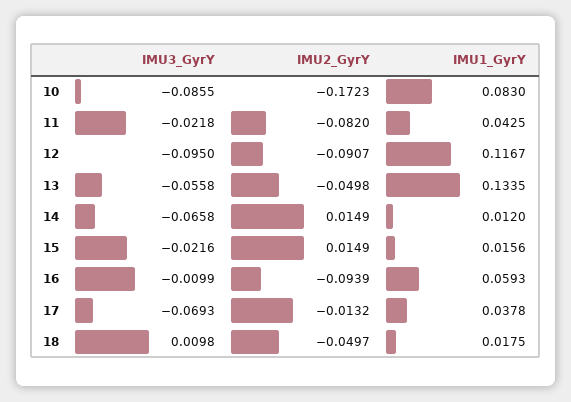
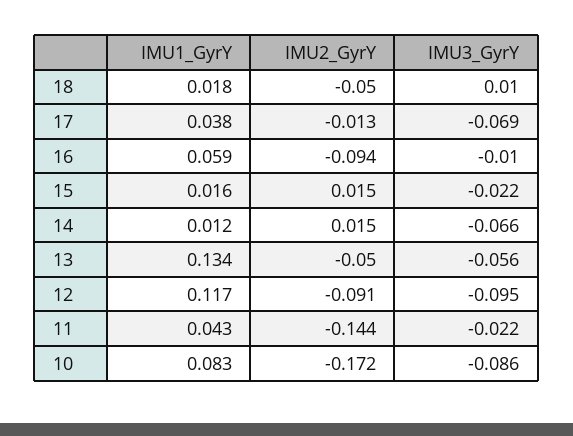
  {
    "IMU3_GyrY": {
      "10": -0.0855,
      "11": -0.0218,
      "12": -0.095,
      "13": -0.0558,
      "14": -0.0658,
      "15": -0.0216,
      "16": -0.0099,
      "17": -0.0693,
      "18": 0.0098
    },
    "IMU2_GyrY": {
      "10": -0.1723,
-     "11": -0.082,
+     "11": -0.144,
      "12": -0.0907,
      "13": -0.0498,
      "14": 0.0149,
      "15": 0.0149,
      "16": -0.0939,
      "17": -0.0132,
      "18": -0.0497
    },
    "IMU1_GyrY": {
      "10": 0.083,
      "11": 0.0425,
      "12": 0.1167,
      "13": 0.1335,
      "14": 0.012,
      "15": 0.0156,
      "16": 0.0593,
      "17": 0.0378,
      "18": 0.0175
    }
  }

